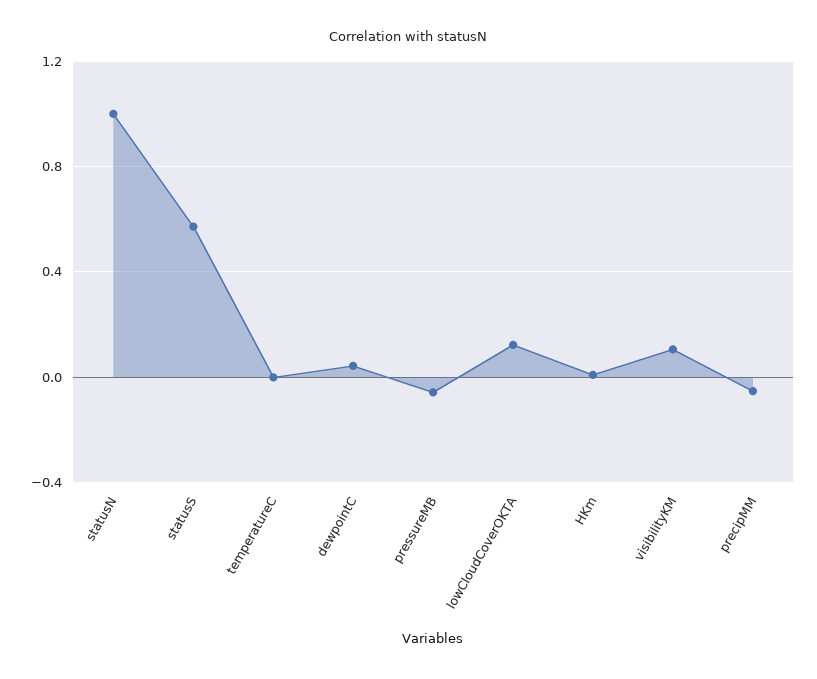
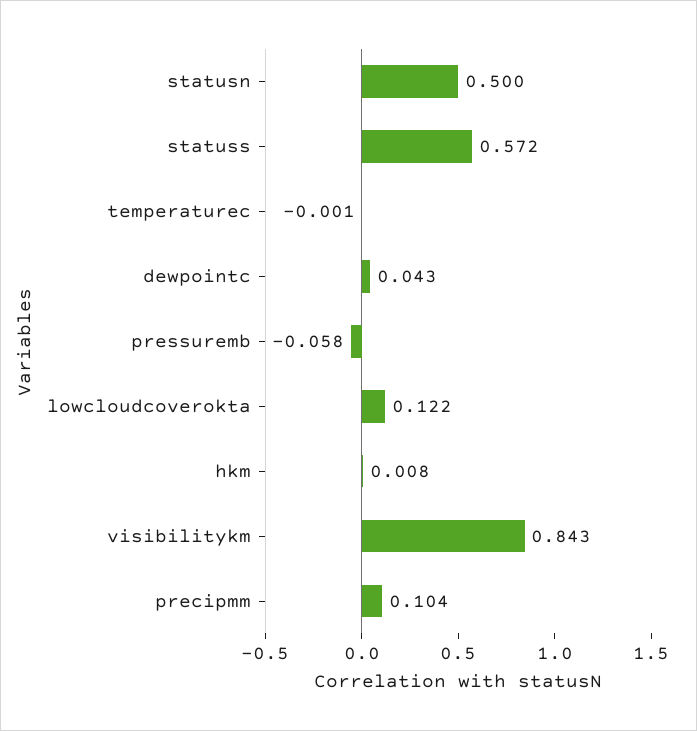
  {
-   "statusN": 1,
+   "statusN": 0.5,
    "statusS": 0.572,
    "temperatureC": -0.001,
    "dewpointC": 0.043,
    "pressureMB": -0.058,
    "lowCloudCoverOKTA": 0.122,
    "HKm": 0.008,
-   "visibilityKM": 0.1,
+   "visibilityKM": 0.843,
-   "precipMM": -0.05
+   "precipMM": 0.104
  }

